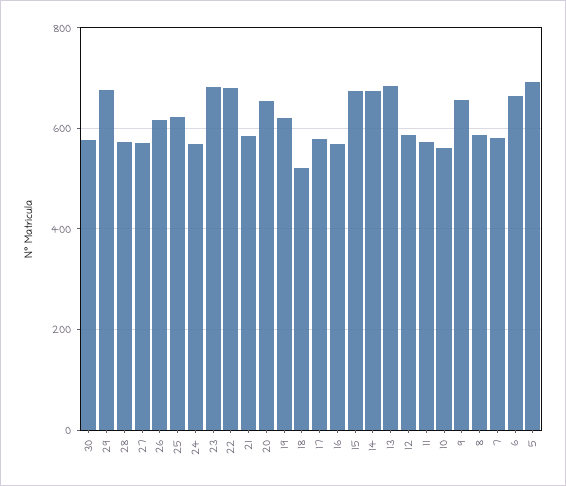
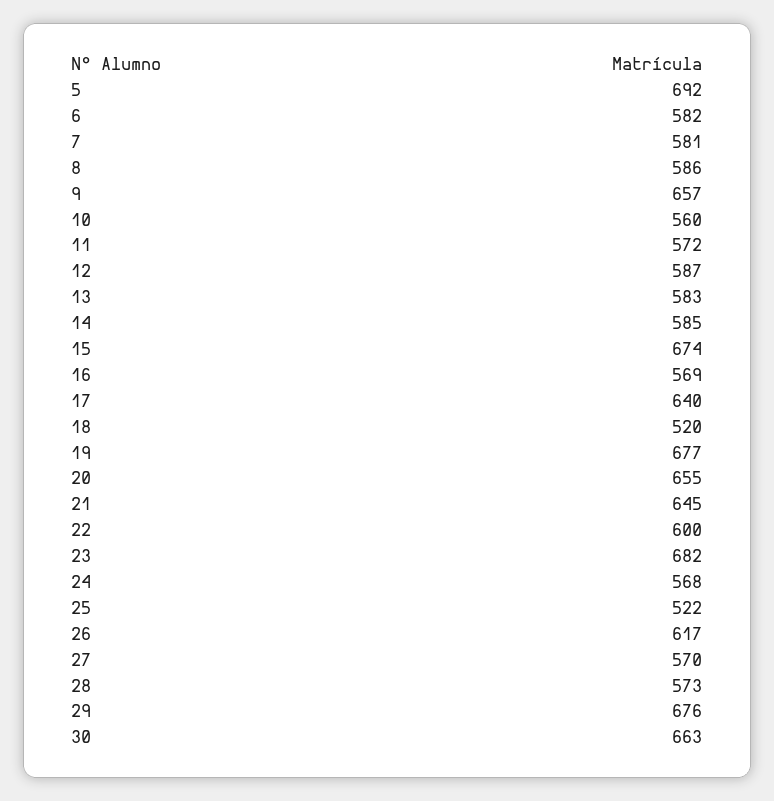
  {
-   "30": 580,
+   "30": 663,
    "29": 676,
    "28": 573,
    "27": 570,
    "26": 617,
-   "25": 620,
+   "25": 522,
    "24": 568,
    "23": 682,
-   "22": 680,
+   "22": 600,
-   "21": 580,
+   "21": 645,
    "20": 655,
-   "19": 620,
+   "19": 677,
    "18": 520,
-   "17": 580,
+   "17": 640,
    "16": 569,
    "15": 674,
-   "14": 680,
+   "14": 585,
-   "13": 680,
+   "13": 583,
    "12": 587,
    "11": 572,
    "10": 560,
    "9": 657,
    "8": 586,
    "7": 581,
-   "6": 660,
+   "6": 582,
    "5": 692
  }

